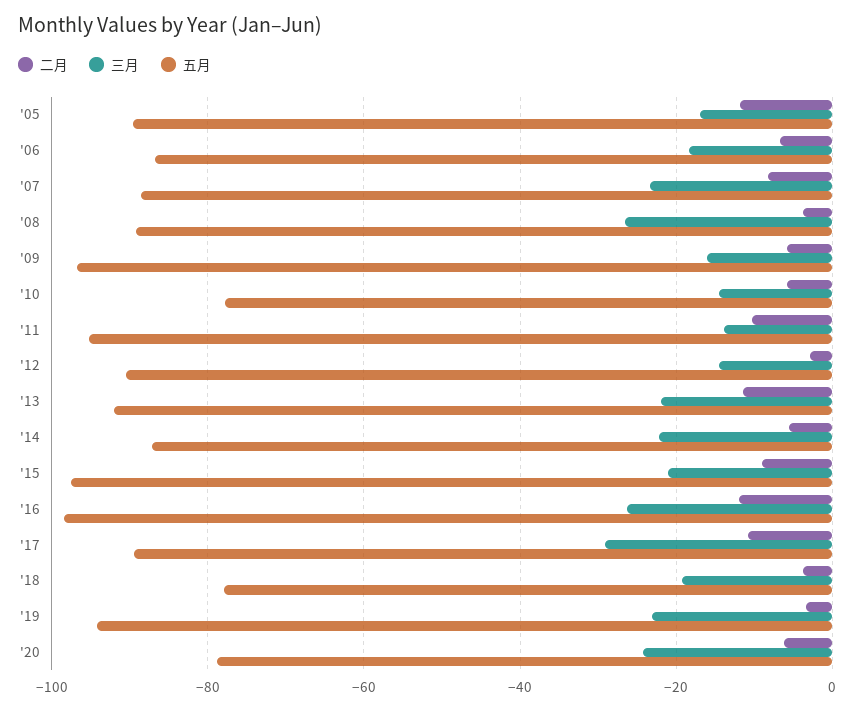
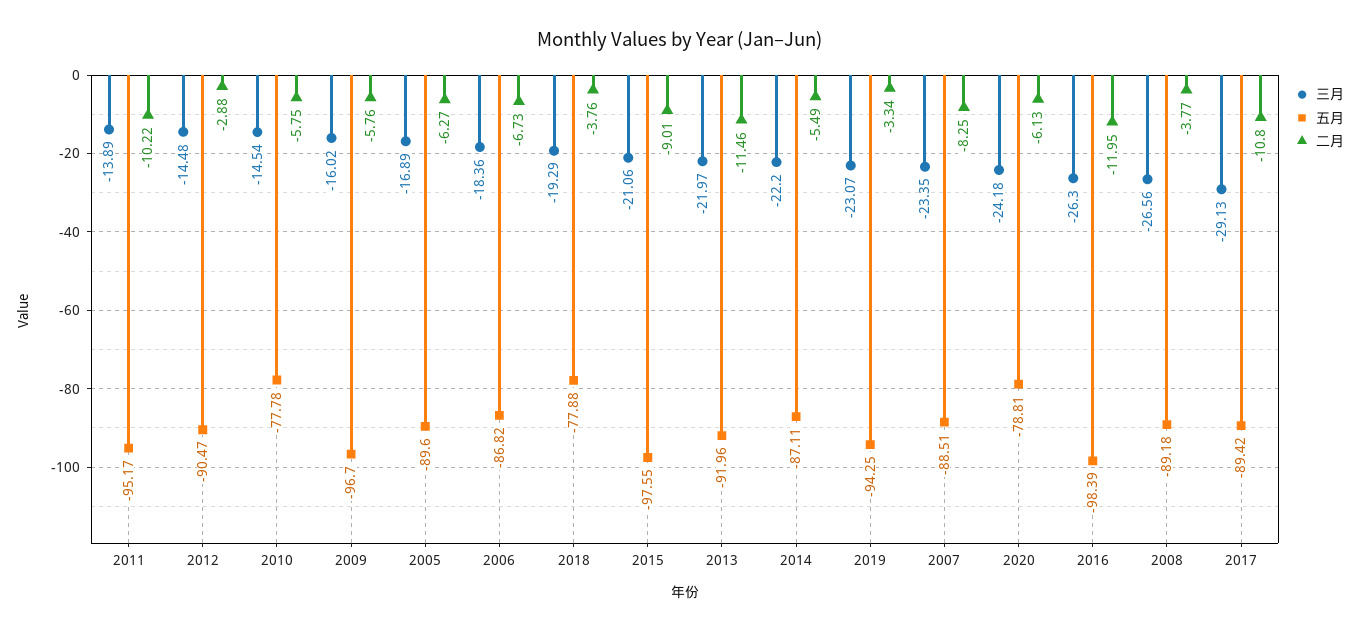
  {
    "二月": {
-     "'05": -12,
+     "'05": -6.27,
      "'06": -6.73,
      "'07": -8.25,
      "'08": -3.77,
      "'09": -5.76,
      "'10": -5.75,
      "'11": -10.22,
      "'12": -2.88,
      "'13": -11.46,
      "'14": -5.49,
      "'15": -9.01,
      "'16": -11.95,
      "'17": -10.8,
      "'18": -3.76,
      "'19": -3.34,
      "'20": -6.13
    },
    "三月": {
      "'05": -16.89,
      "'06": -18.36,
      "'07": -23.35,
      "'08": -26.56,
      "'09": -16.02,
      "'10": -14.54,
      "'11": -13.89,
      "'12": -14.48,
      "'13": -21.97,
      "'14": -22.2,
      "'15": -21.06,
      "'16": -26.3,
      "'17": -29.13,
      "'18": -19.29,
      "'19": -23.07,
      "'20": -24.18
    },
    "五月": {
      "'05": -89.6,
      "'06": -86.82,
      "'07": -88.51,
      "'08": -89.18,
      "'09": -96.7,
      "'10": -77.78,
      "'11": -95.17,
      "'12": -90.47,
      "'13": -91.96,
      "'14": -87.11,
      "'15": -97.55,
      "'16": -98.39,
      "'17": -89.42,
      "'18": -77.88,
      "'19": -94.25,
      "'20": -78.81
    }
  }

